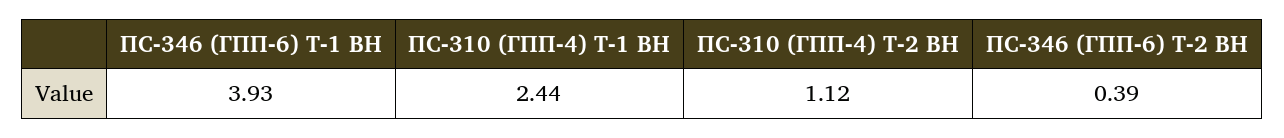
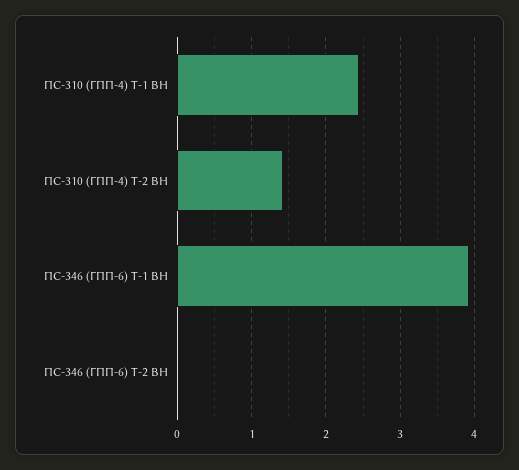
  {
    "ПС-346 (ГПП-6) Т-1 ВН": 3.93,
    "ПС-310 (ГПП-4) Т-1 ВН": 2.44,
-   "ПС-310 (ГПП-4) Т-2 ВН": 1.12,
+   "ПС-310 (ГПП-4) Т-2 ВН": 1.4,
-   "ПС-346 (ГПП-6) Т-2 ВН": 0.39
+   "ПС-346 (ГПП-6) Т-2 ВН": 0
  }

